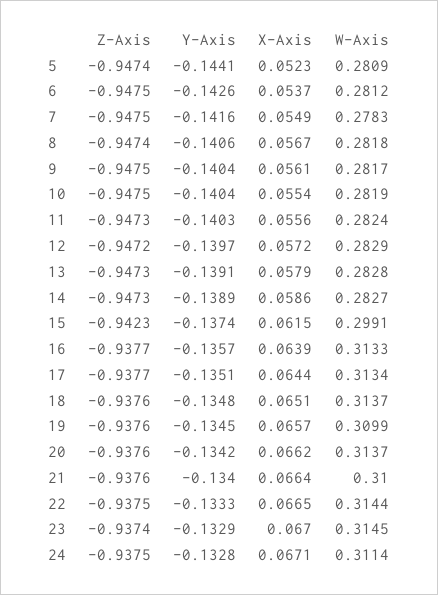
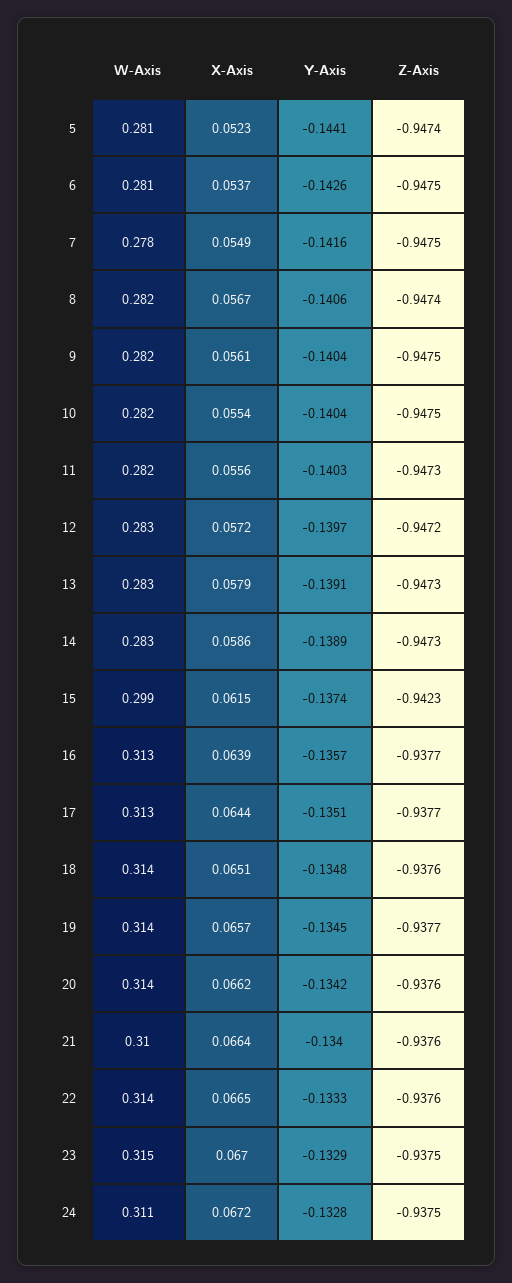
  {
    "Z-Axis": {
      "5": -0.9474,
      "6": -0.9475,
      "7": -0.9475,
      "8": -0.9474,
      "9": -0.9475,
      "10": -0.9475,
      "11": -0.9473,
      "12": -0.9472,
      "13": -0.9473,
      "14": -0.9473,
      "15": -0.9423,
      "16": -0.9377,
      "17": -0.9377,
      "18": -0.9376,
-     "19": -0.9376,
+     "19": -0.9377,
      "20": -0.9376,
      "21": -0.9376,
-     "22": -0.9375,
+     "22": -0.9376,
-     "23": -0.9374,
+     "23": -0.9375,
      "24": -0.9375
    },
    "Y-Axis": {
      "5": -0.1441,
      "6": -0.1426,
      "7": -0.1416,
      "8": -0.1406,
      "9": -0.1404,
      "10": -0.1404,
      "11": -0.1403,
      "12": -0.1397,
      "13": -0.1391,
      "14": -0.1389,
      "15": -0.1374,
      "16": -0.1357,
      "17": -0.1351,
      "18": -0.1348,
      "19": -0.1345,
      "20": -0.1342,
      "21": -0.134,
      "22": -0.1333,
      "23": -0.1329,
      "24": -0.1328
    },
    "X-Axis": {
      "5": 0.0523,
      "6": 0.0537,
      "7": 0.0549,
      "8": 0.0567,
      "9": 0.0561,
      "10": 0.0554,
      "11": 0.0556,
      "12": 0.0572,
      "13": 0.0579,
      "14": 0.0586,
      "15": 0.0615,
      "16": 0.0639,
      "17": 0.0644,
      "18": 0.0651,
      "19": 0.0657,
      "20": 0.0662,
      "21": 0.0664,
      "22": 0.0665,
      "23": 0.067,
-     "24": 0.0671
+     "24": 0.0672
    },
    "W-Axis": {
      "5": 0.2809,
      "6": 0.2812,
      "7": 0.2783,
      "8": 0.2818,
      "9": 0.2817,
      "10": 0.2819,
      "11": 0.2824,
      "12": 0.2829,
      "13": 0.2828,
      "14": 0.2827,
      "15": 0.2991,
      "16": 0.3133,
      "17": 0.3134,
      "18": 0.3137,
-     "19": 0.3099,
+     "19": 0.314,
      "20": 0.3137,
      "21": 0.31,
      "22": 0.3144,
      "23": 0.3145,
      "24": 0.3114
    }
  }

